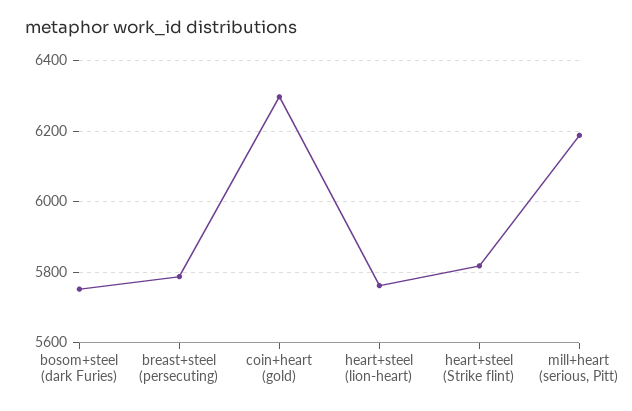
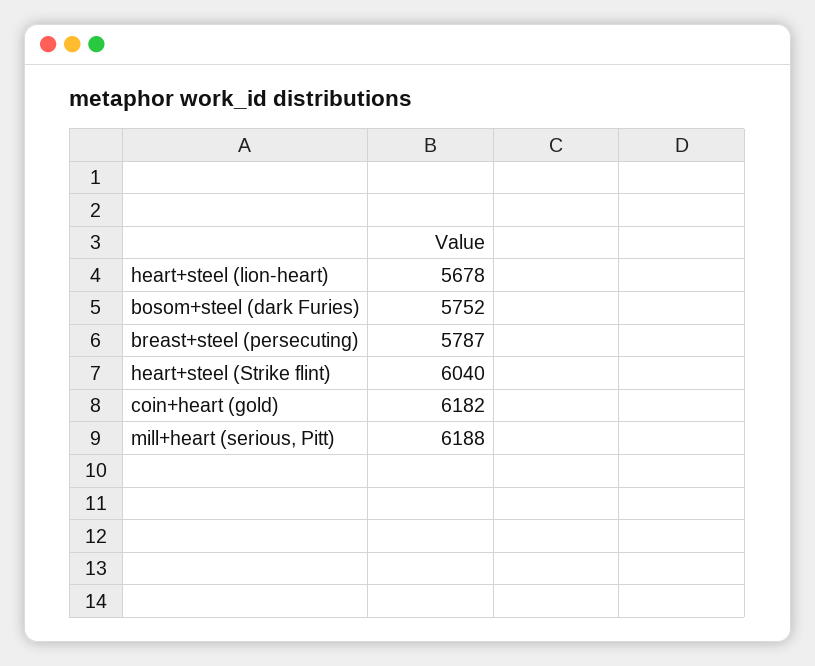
  {
    "bosom+steel (dark Furies)": 5752,
    "breast+steel (persecuting)": 5787,
-   "coin+heart (gold)": 6300,
+   "coin+heart (gold)": 6182,
-   "heart+steel (lion-heart)": 5760,
+   "heart+steel (lion-heart)": 5678,
-   "heart+steel (Strike flint)": 5820,
+   "heart+steel (Strike flint)": 6040,
    "mill+heart (serious, Pitt)": 6188
  }

